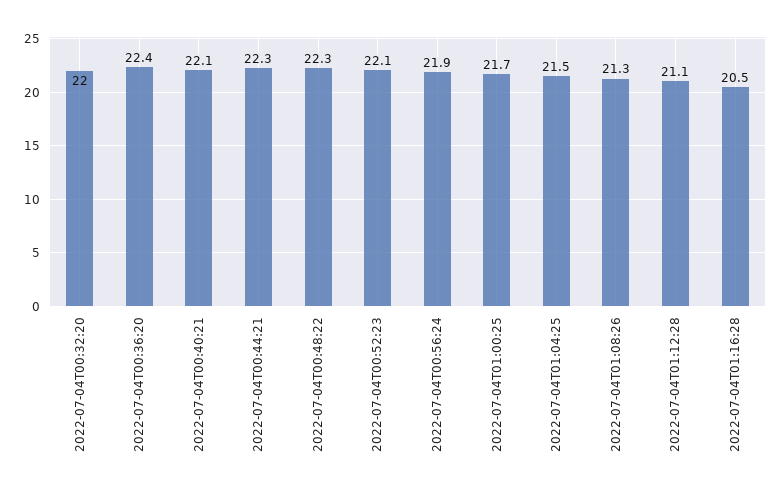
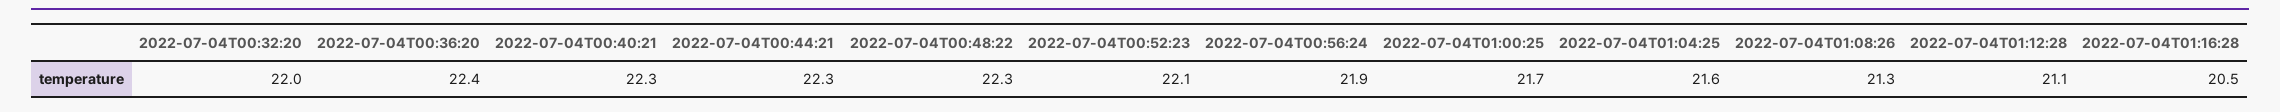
  {
    "2022-07-04T00:32:20": 22,
    "2022-07-04T00:36:20": 22.4,
-   "2022-07-04T00:40:21": 22.1,
+   "2022-07-04T00:40:21": 22.3,
    "2022-07-04T00:44:21": 22.3,
    "2022-07-04T00:48:22": 22.3,
    "2022-07-04T00:52:23": 22.1,
    "2022-07-04T00:56:24": 21.9,
    "2022-07-04T01:00:25": 21.7,
-   "2022-07-04T01:04:25": 21.5,
+   "2022-07-04T01:04:25": 21.6,
    "2022-07-04T01:08:26": 21.3,
    "2022-07-04T01:12:28": 21.1,
    "2022-07-04T01:16:28": 20.5
  }

